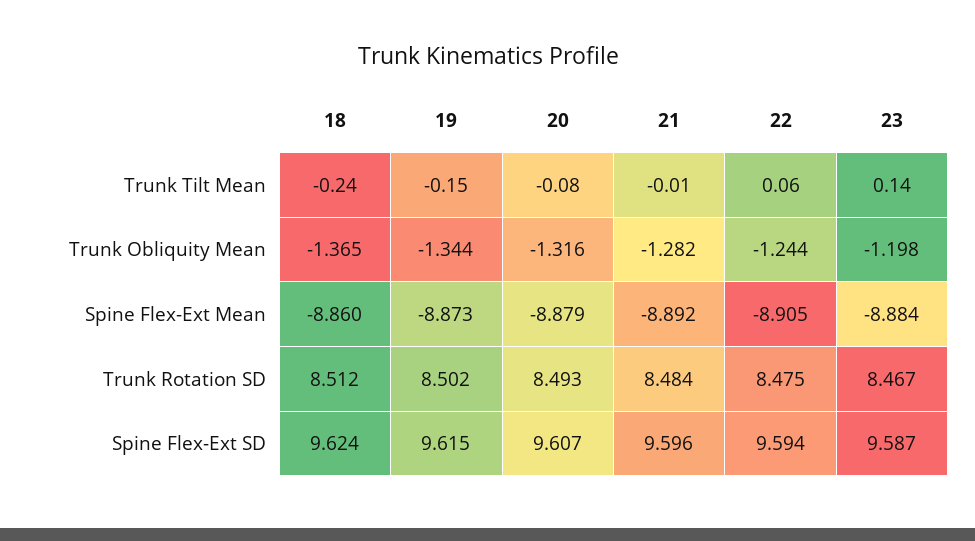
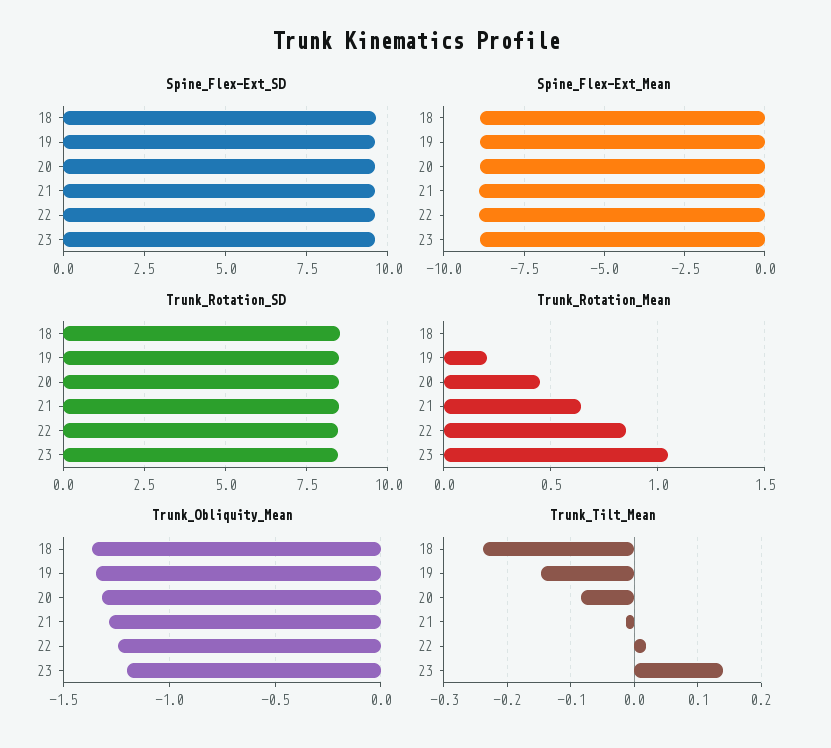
  {
    "Trunk Tilt Mean": {
      "18": -0.24,
      "19": -0.15,
      "20": -0.08,
      "21": -0.01,
-     "22": 0.06,
+     "22": 0.02,
      "23": 0.14
    },
    "Trunk Obliquity Mean": {
      "18": -1.365,
      "19": -1.344,
      "20": -1.316,
      "21": -1.282,
      "22": -1.244,
      "23": -1.198
    },
    "Spine Flex-Ext Mean": {
      "18": -8.86,
      "19": -8.873,
      "20": -8.879,
      "21": -8.892,
      "22": -8.905,
      "23": -8.884
    },
    "Trunk Rotation SD": {
      "18": 8.512,
      "19": 8.502,
      "20": 8.493,
      "21": 8.484,
      "22": 8.475,
      "23": 8.467
    },
    "Spine Flex-Ext SD": {
      "18": 9.624,
      "19": 9.615,
      "20": 9.607,
      "21": 9.596,
      "22": 9.594,
      "23": 9.587
-   }
+   },
+   "Trunk_Rotation_Mean": {
+     "18": 0,
+     "19": 0.2,
+     "20": 0.45,
+     "21": 0.65,
+     "22": 0.85,
+     "23": 1.05
+   }
  }

